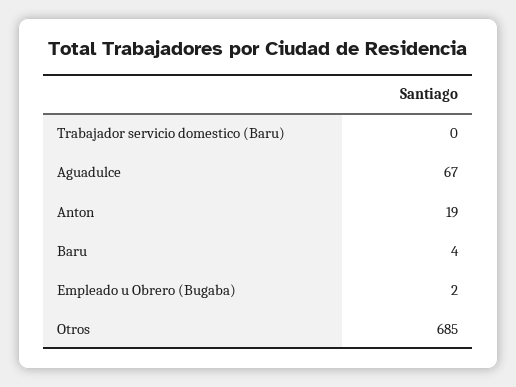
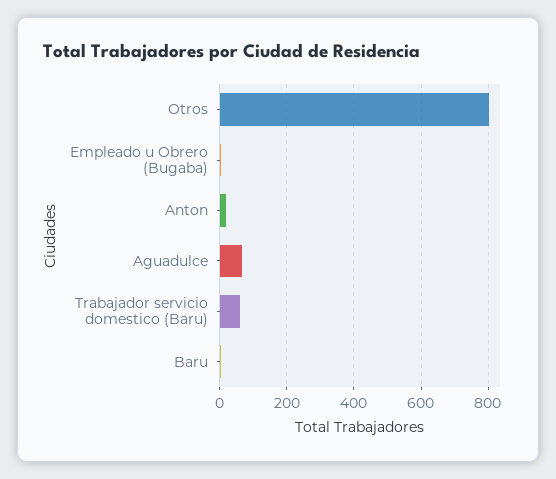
  {
-   "Trabajador servicio domestico (Baru)": 0,
+   "Trabajador servicio domestico (Baru)": 60,
    "Aguadulce": 67,
    "Anton": 19,
    "Baru": 4,
    "Empleado u Obrero (Bugaba)": 2,
-   "Otros": 685
+   "Otros": 800
  }

